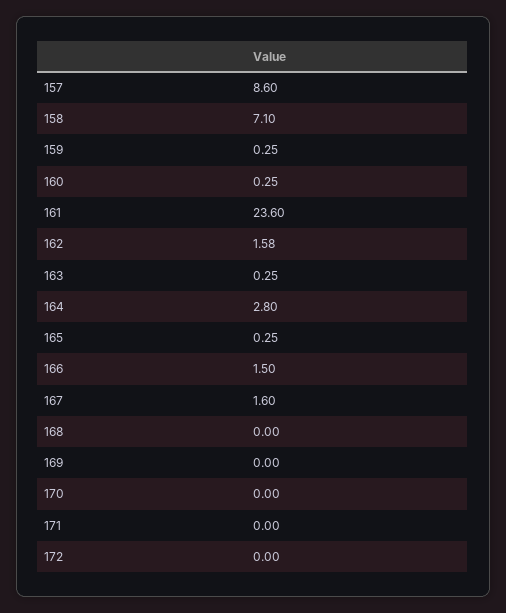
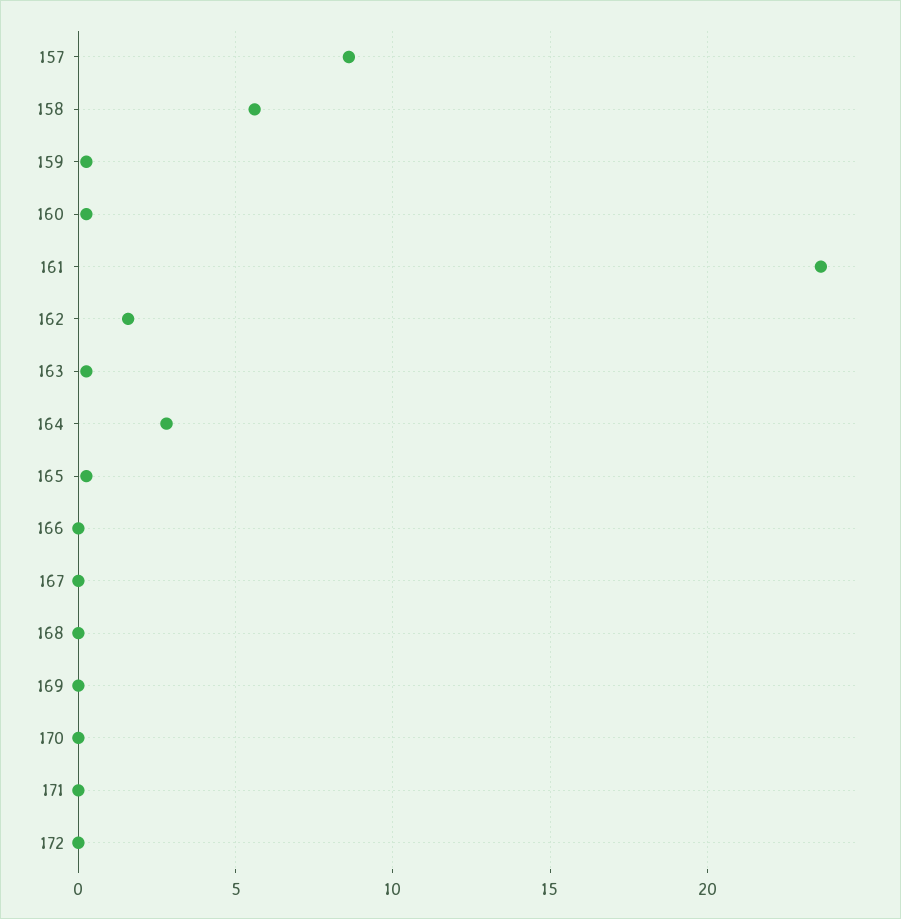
  {
    "157": 8.6,
-   "158": 7.1,
+   "158": 5.5,
    "159": 0.25,
    "160": 0.25,
    "161": 23.6,
    "162": 1.58,
    "163": 0.25,
    "164": 2.8,
    "165": 0.25,
-   "166": 1.5,
+   "166": 0,
-   "167": 1.6,
+   "167": 0,
    "168": 0,
    "169": 0,
    "170": 0,
    "171": 0,
    "172": 0
  }

